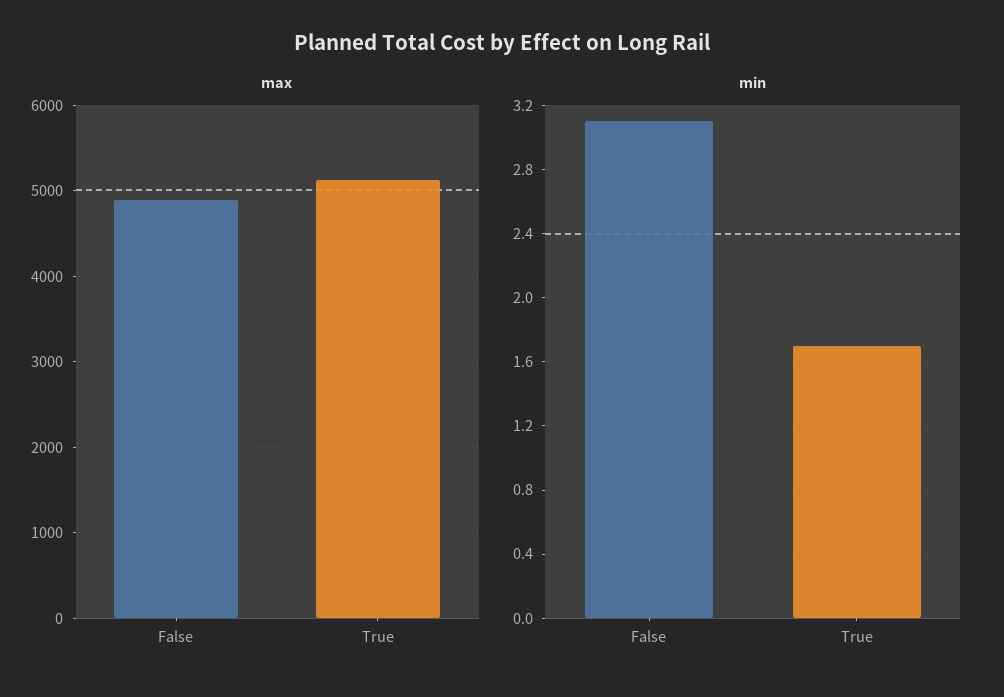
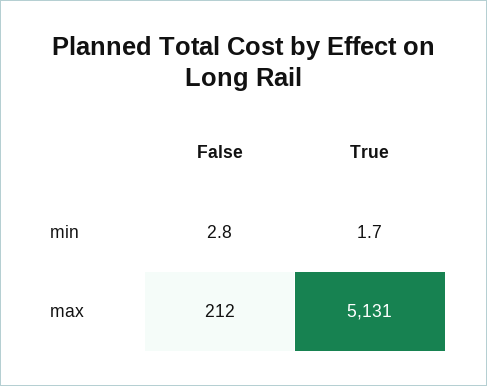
  {
    "max": {
-     "False": 4900,
+     "False": 212,
      "True": 5131
    },
    "min": {
-     "False": 3.1,
+     "False": 2.8,
      "True": 1.7
    }
  }

